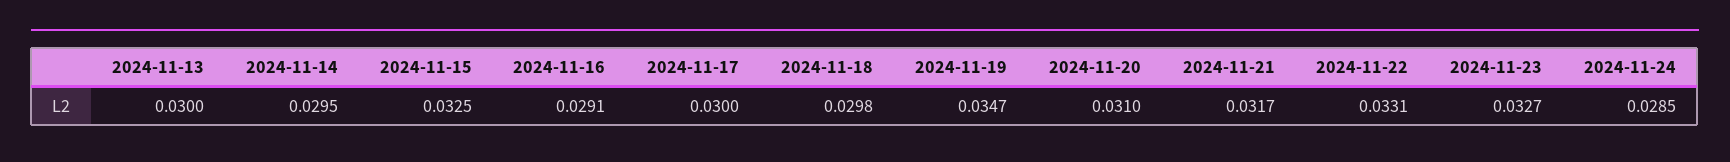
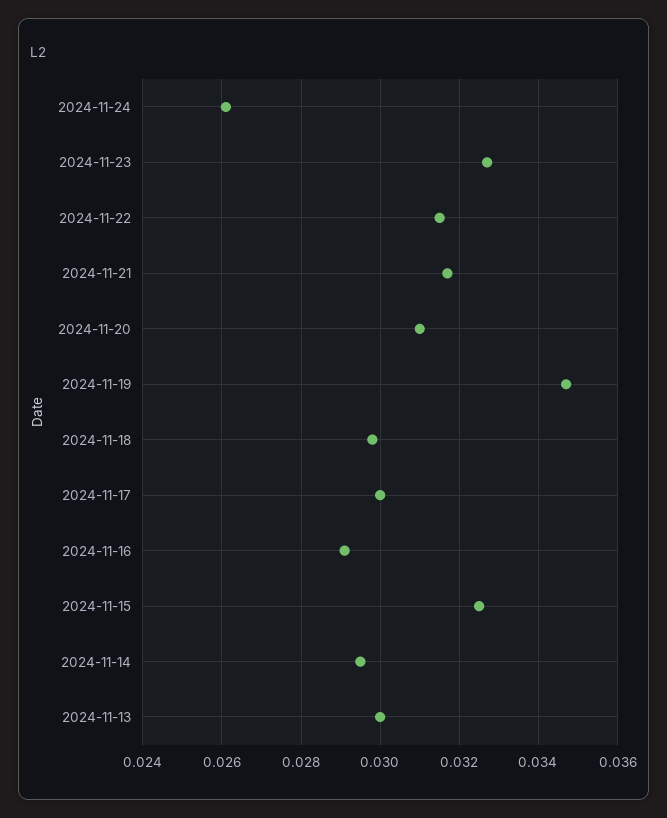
  {
    "2024-11-13": 0.03,
    "2024-11-14": 0.0295,
    "2024-11-15": 0.0325,
    "2024-11-16": 0.0291,
    "2024-11-17": 0.03,
    "2024-11-18": 0.0298,
    "2024-11-19": 0.0347,
    "2024-11-20": 0.031,
    "2024-11-21": 0.0317,
-   "2024-11-22": 0.0331,
+   "2024-11-22": 0.0315,
    "2024-11-23": 0.0327,
-   "2024-11-24": 0.0285
+   "2024-11-24": 0.026
  }

